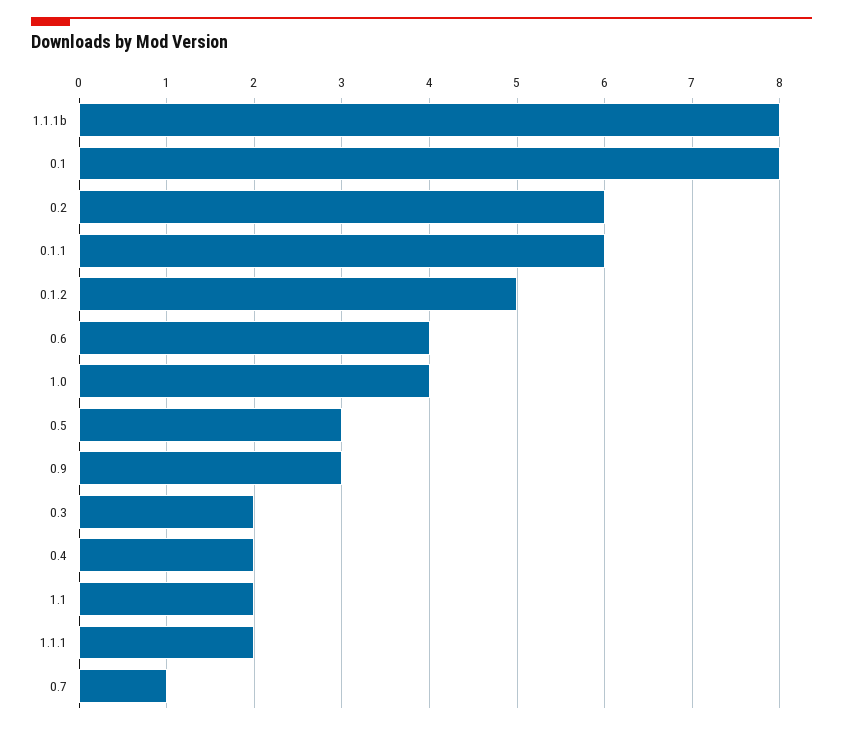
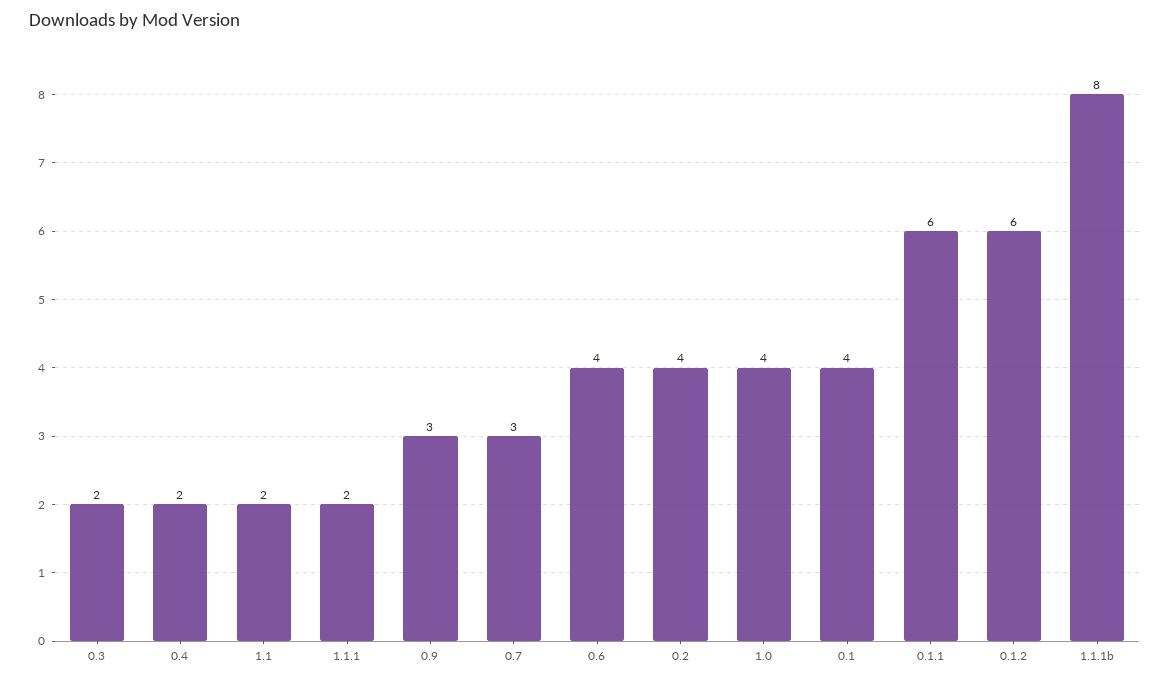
  {
    "1.1.1b": 8,
-   "0.1": 8,
+   "0.1": 4,
-   "0.2": 6,
+   "0.2": 4,
    "0.1.1": 6,
-   "0.1.2": 5,
+   "0.1.2": 6,
    "0.6": 4,
    "1.0": 4,
-   "0.5": 3,
    "0.9": 3,
    "0.3": 2,
    "0.4": 2,
    "1.1": 2,
    "1.1.1": 2,
-   "0.7": 1
+   "0.7": 3
  }

